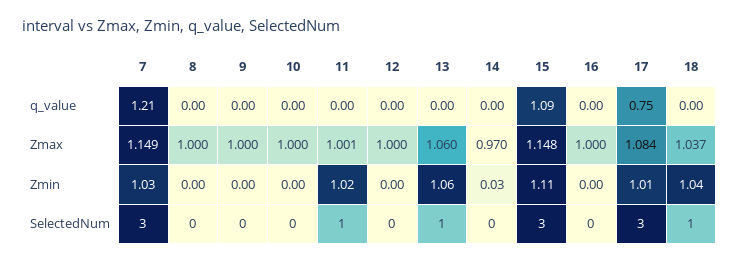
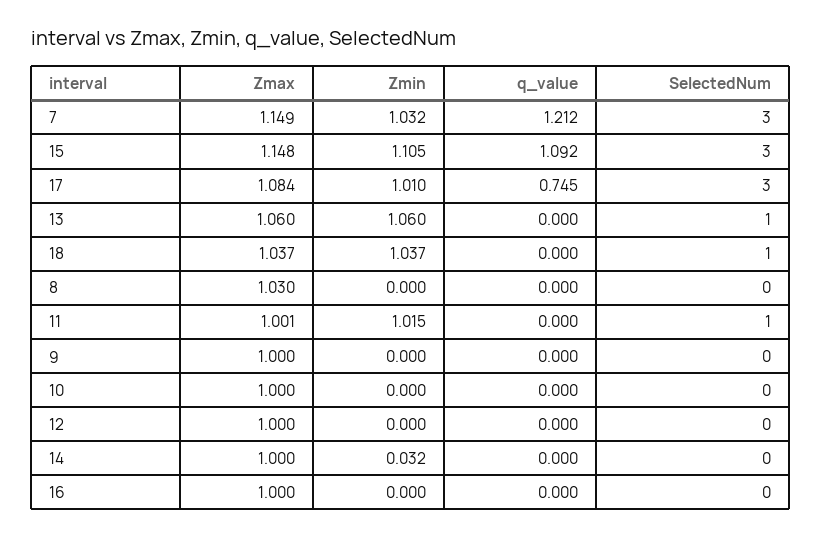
  {
    "7": {
      "q_value": 1.212,
      "Zmax": 1.149,
      "Zmin": 1.032,
      "SelectedNum": 3
    },
    "8": {
      "q_value": 0,
-     "Zmax": 1,
+     "Zmax": 1.03,
      "Zmin": 0,
      "SelectedNum": 0
    },
    "9": {
      "q_value": 0,
      "Zmax": 1,
      "Zmin": 0,
      "SelectedNum": 0
    },
    "10": {
      "q_value": 0,
      "Zmax": 1,
      "Zmin": 0,
      "SelectedNum": 0
    },
    "11": {
      "q_value": 0,
      "Zmax": 1.001,
      "Zmin": 1.015,
      "SelectedNum": 1
    },
    "12": {
      "q_value": 0,
      "Zmax": 1,
      "Zmin": 0,
      "SelectedNum": 0
    },
    "13": {
      "q_value": 0,
      "Zmax": 1.06,
      "Zmin": 1.06,
      "SelectedNum": 1
    },
    "14": {
      "q_value": 0,
-     "Zmax": 0.97,
+     "Zmax": 1,
      "Zmin": 0.032,
      "SelectedNum": 0
    },
    "15": {
      "q_value": 1.092,
      "Zmax": 1.148,
      "Zmin": 1.105,
      "SelectedNum": 3
    },
    "16": {
      "q_value": 0,
      "Zmax": 1,
      "Zmin": 0,
      "SelectedNum": 0
    },
    "17": {
      "q_value": 0.745,
      "Zmax": 1.084,
      "Zmin": 1.01,
      "SelectedNum": 3
    },
    "18": {
      "q_value": 0,
      "Zmax": 1.037,
      "Zmin": 1.037,
      "SelectedNum": 1
    }
  }

